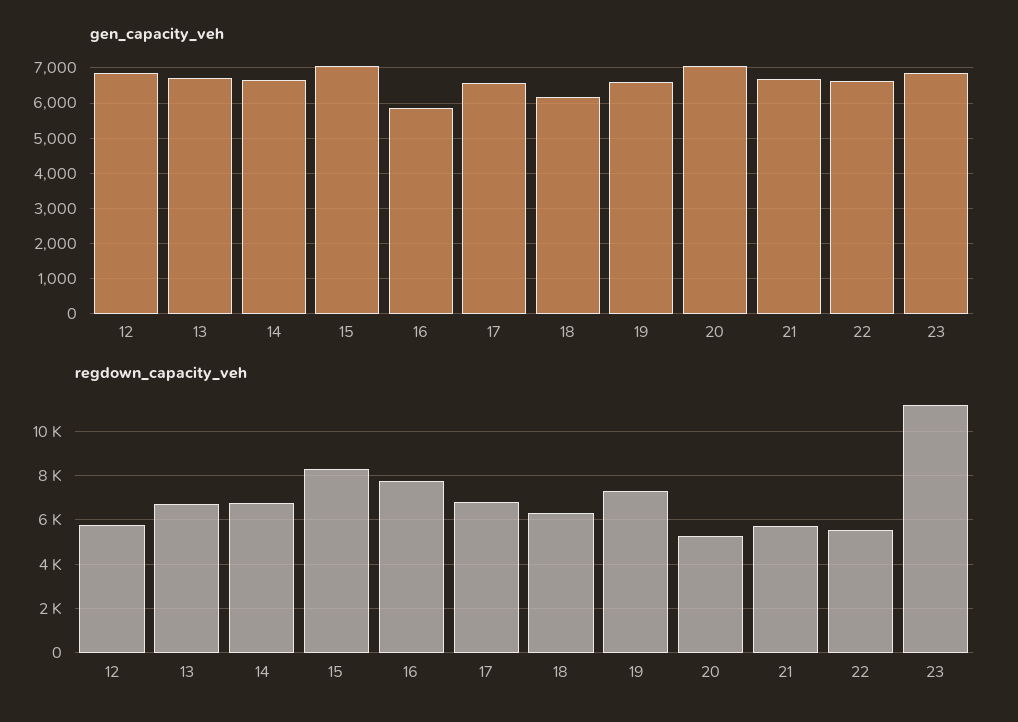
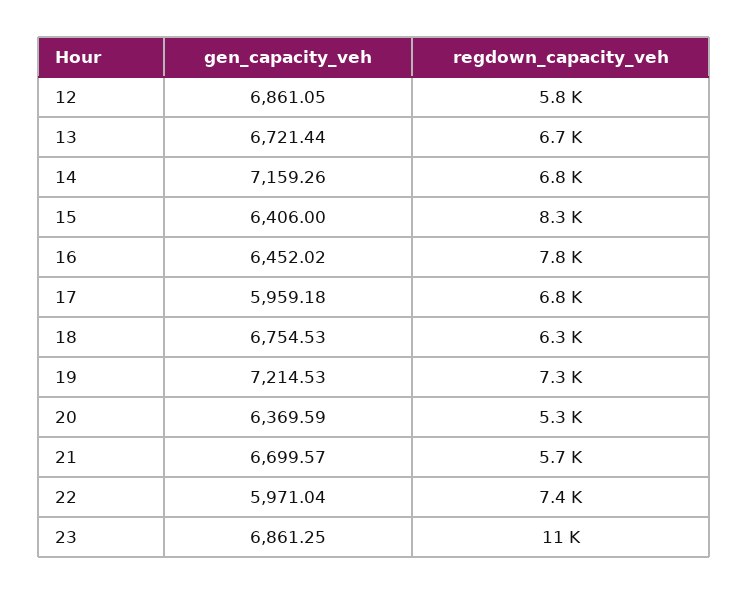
  {
    "gen_capacity_veh": {
      "12": 6861.05,
      "13": 6721.44,
-     "14": 6600,
+     "14": 7159.26,
-     "15": 7000,
+     "15": 6406,
-     "16": 5800,
+     "16": 6452.02,
-     "17": 6600,
+     "17": 5959.18,
-     "18": 6200,
+     "18": 6754.53,
-     "19": 6600,
+     "19": 7214.53,
-     "20": 7000,
+     "20": 6369.59,
      "21": 6699.57,
-     "22": 6600,
+     "22": 5971.04,
      "23": 6861.25
    },
    "regdown_capacity_veh": {
      "12": 5800,
      "13": 6700,
      "14": 6800,
      "15": 8300,
      "16": 7800,
      "17": 6800,
      "18": 6300,
      "19": 7300,
      "20": 5300,
      "21": 5700,
-     "22": 5500,
+     "22": 7400,
      "23": 11000
    }
  }

